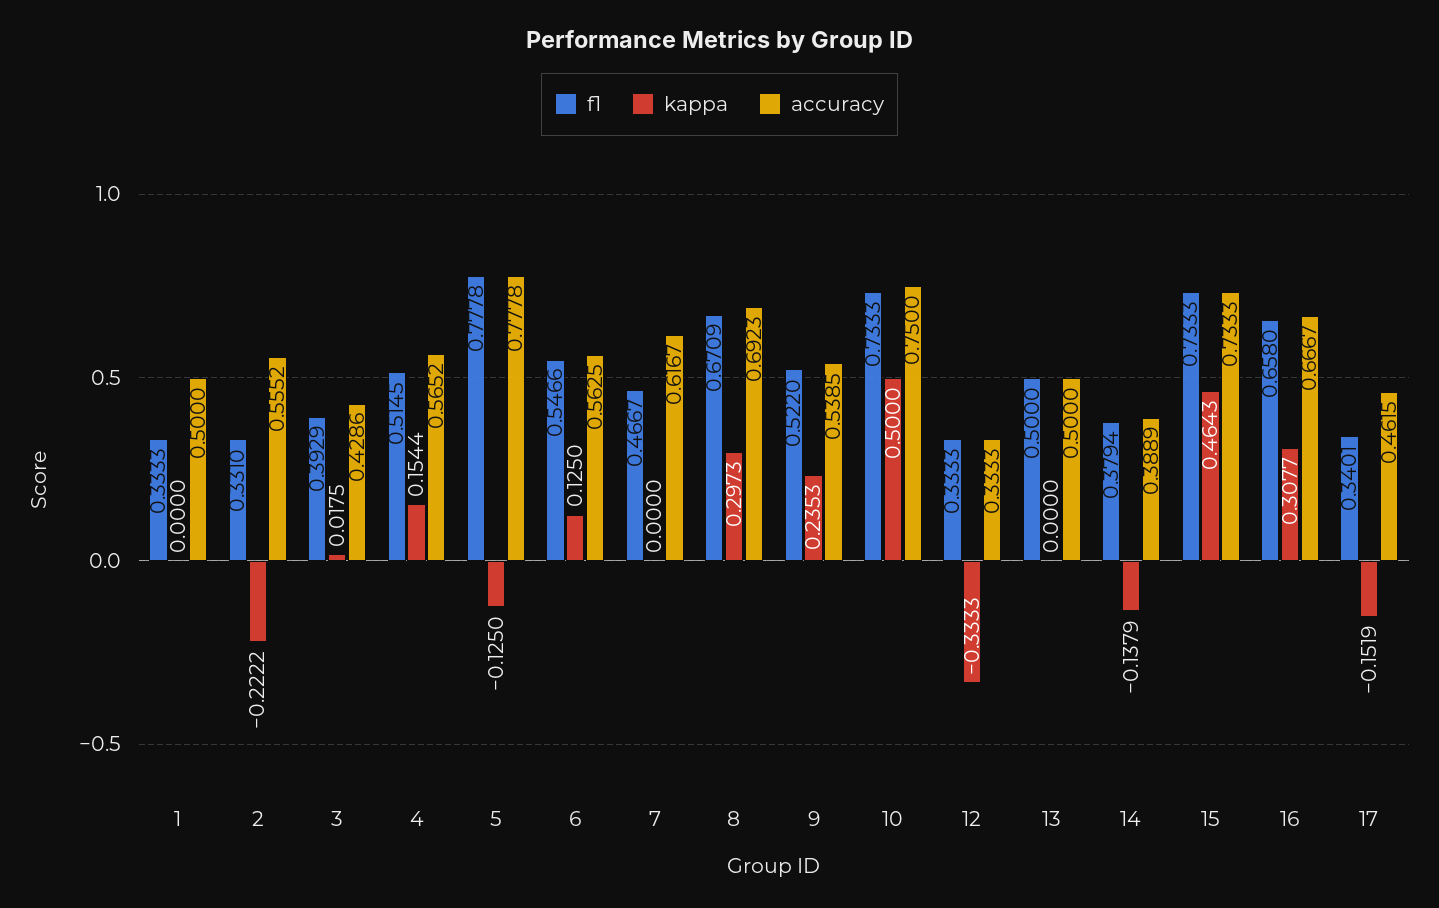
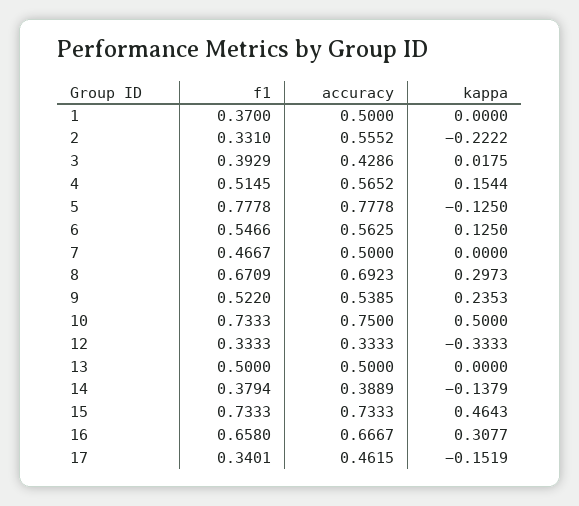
  {
    "f1": {
-     "1": 0.3333,
+     "1": 0.37,
      "2": 0.331,
      "3": 0.3929,
      "4": 0.5145,
      "5": 0.7778,
      "6": 0.5466,
      "7": 0.4667,
      "8": 0.6709,
      "9": 0.522,
      "10": 0.7333,
      "12": 0.3333,
      "13": 0.5,
      "14": 0.3794,
      "15": 0.7333,
      "16": 0.658,
      "17": 0.3401
    },
    "kappa": {
      "1": 0,
      "2": -0.2222,
      "3": 0.0175,
      "4": 0.1544,
      "5": -0.125,
      "6": 0.125,
      "7": 0,
      "8": 0.2973,
      "9": 0.2353,
      "10": 0.5,
      "12": -0.3333,
      "13": 0,
      "14": -0.1379,
      "15": 0.4643,
      "16": 0.3077,
      "17": -0.1519
    },
    "accuracy": {
      "1": 0.5,
      "2": 0.5552,
      "3": 0.4286,
      "4": 0.5652,
      "5": 0.7778,
      "6": 0.5625,
-     "7": 0.6167,
+     "7": 0.5,
      "8": 0.6923,
      "9": 0.5385,
      "10": 0.75,
      "12": 0.3333,
      "13": 0.5,
      "14": 0.3889,
      "15": 0.7333,
      "16": 0.6667,
      "17": 0.4615
    }
  }

